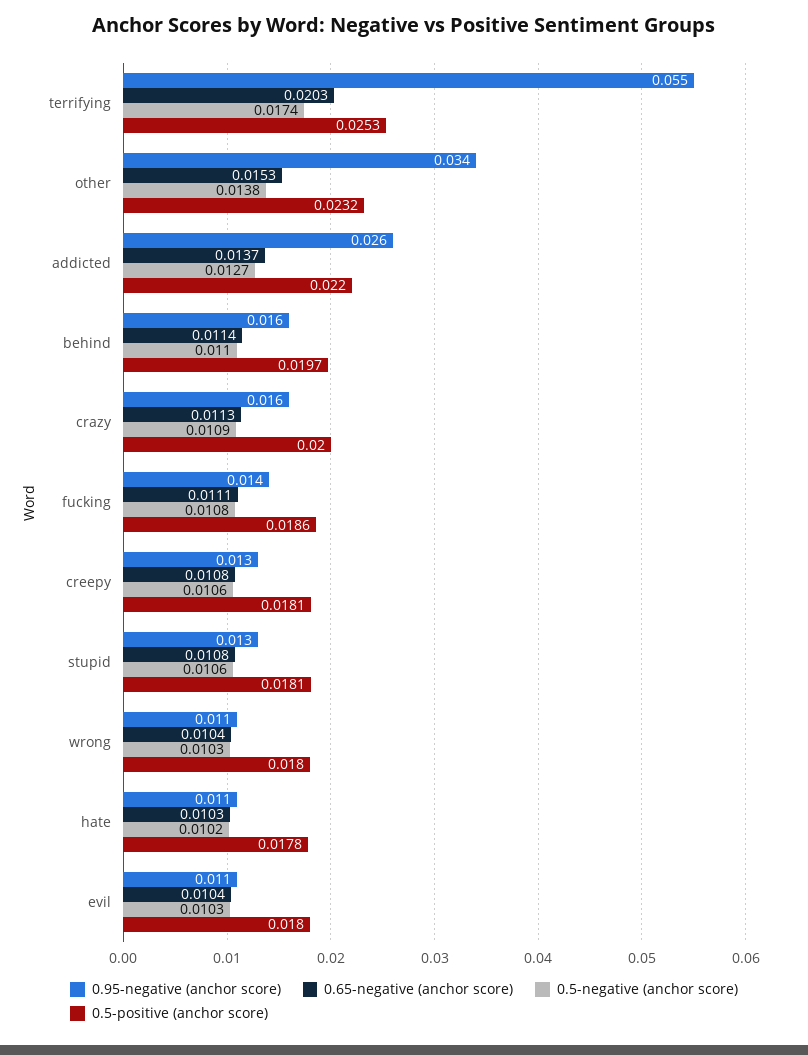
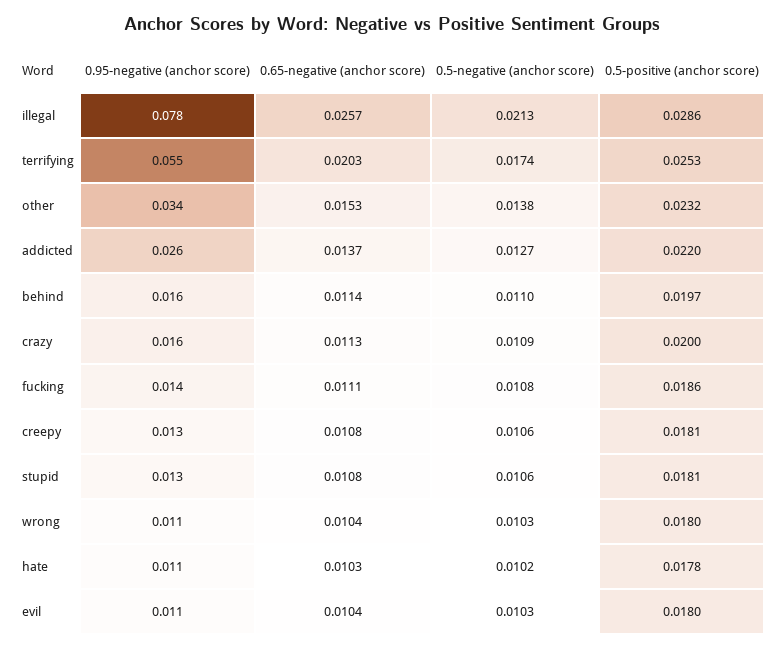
  {
    "0.95-negative (anchor score)": {
      "terrifying": 0.055,
      "other": 0.034,
      "addicted": 0.026,
      "behind": 0.016,
      "crazy": 0.016,
      "fucking": 0.014,
      "creepy": 0.013,
      "stupid": 0.013,
      "wrong": 0.011,
      "hate": 0.011,
-     "evil": 0.011
+     "evil": 0.011,
+     "illegal": 0.078
    },
    "0.65-negative (anchor score)": {
      "terrifying": 0.0203,
      "other": 0.0153,
      "addicted": 0.0137,
      "behind": 0.0114,
      "crazy": 0.0113,
      "fucking": 0.0111,
      "creepy": 0.0108,
      "stupid": 0.0108,
      "wrong": 0.0104,
      "hate": 0.0103,
-     "evil": 0.0104
+     "evil": 0.0104,
+     "illegal": 0.0257
    },
    "0.5-negative (anchor score)": {
      "terrifying": 0.0174,
      "other": 0.0138,
      "addicted": 0.0127,
      "behind": 0.011,
      "crazy": 0.0109,
      "fucking": 0.0108,
      "creepy": 0.0106,
      "stupid": 0.0106,
      "wrong": 0.0103,
      "hate": 0.0102,
-     "evil": 0.0103
+     "evil": 0.0103,
+     "illegal": 0.0213
    },
    "0.5-positive (anchor score)": {
      "terrifying": 0.0253,
      "other": 0.0232,
      "addicted": 0.022,
      "behind": 0.0197,
      "crazy": 0.02,
      "fucking": 0.0186,
      "creepy": 0.0181,
      "stupid": 0.0181,
      "wrong": 0.018,
      "hate": 0.0178,
-     "evil": 0.018
+     "evil": 0.018,
+     "illegal": 0.0286
    }
  }

